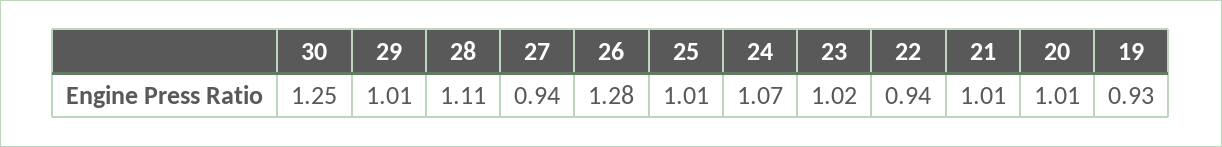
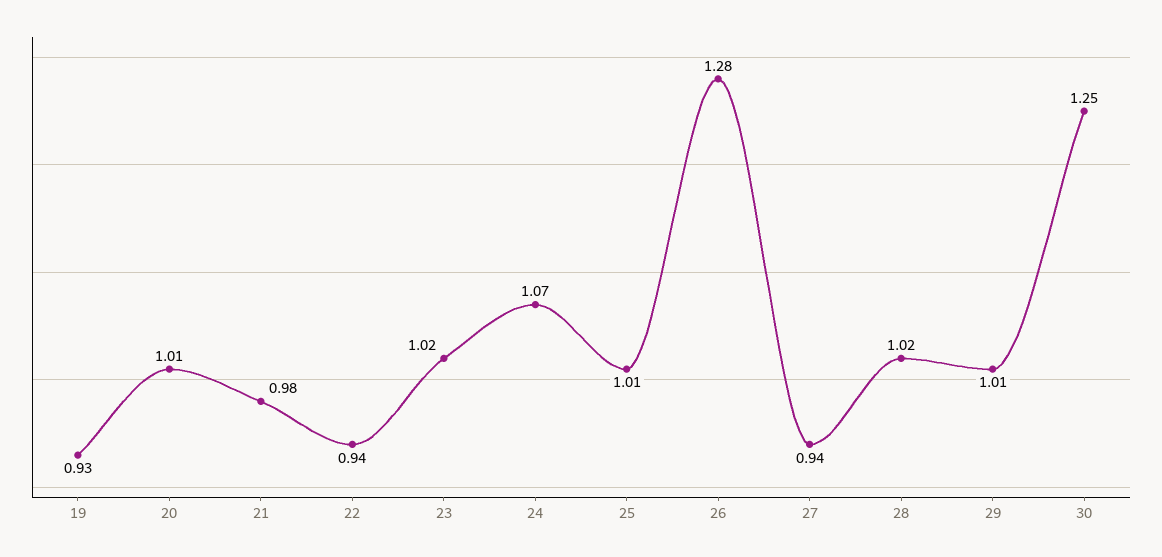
  {
    "30": 1.25,
    "29": 1.01,
-   "28": 1.11,
+   "28": 1.02,
    "27": 0.94,
    "26": 1.28,
    "25": 1.01,
    "24": 1.07,
    "23": 1.02,
    "22": 0.94,
-   "21": 1.01,
+   "21": 0.98,
    "20": 1.01,
    "19": 0.93
  }

